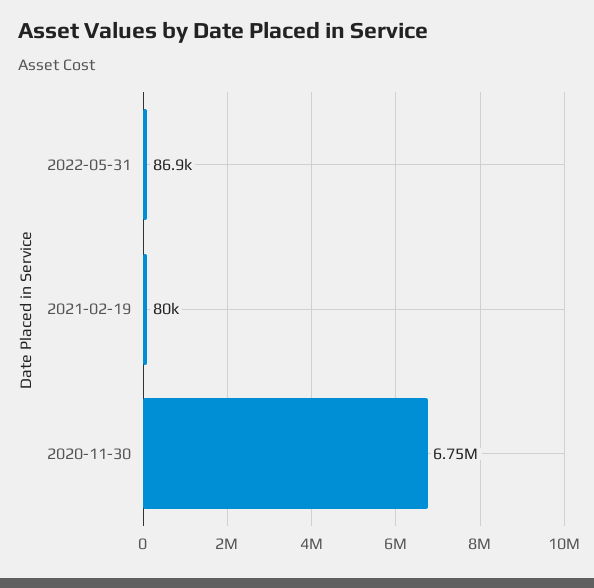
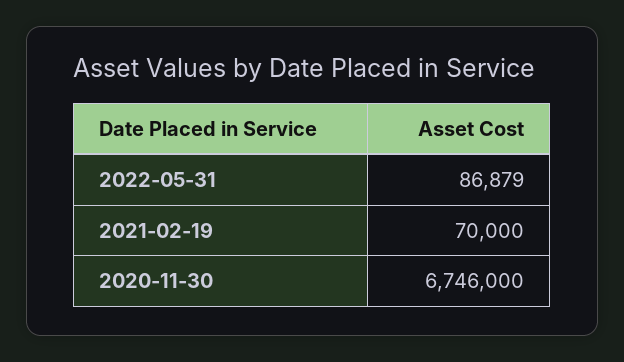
  {
    "2022-05-31": 86879,
-   "2021-02-19": 80000,
+   "2021-02-19": 70000,
    "2020-11-30": 6746000
  }

